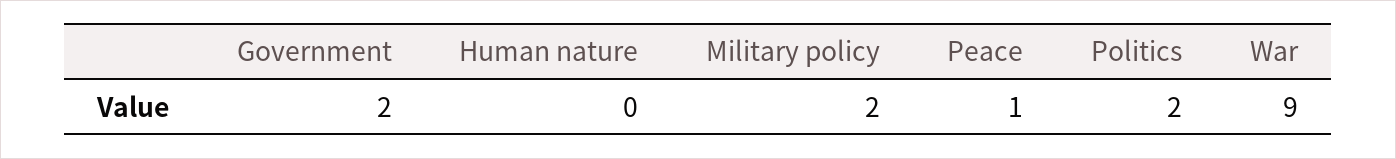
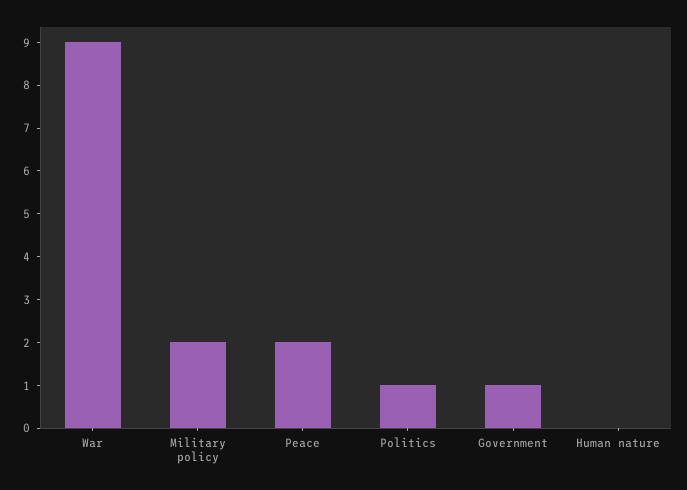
  {
-   "Government": 2,
+   "Government": 1,
    "Human nature": 0,
    "Military policy": 2,
-   "Peace": 1,
+   "Peace": 2,
-   "Politics": 2,
+   "Politics": 1,
    "War": 9
  }

